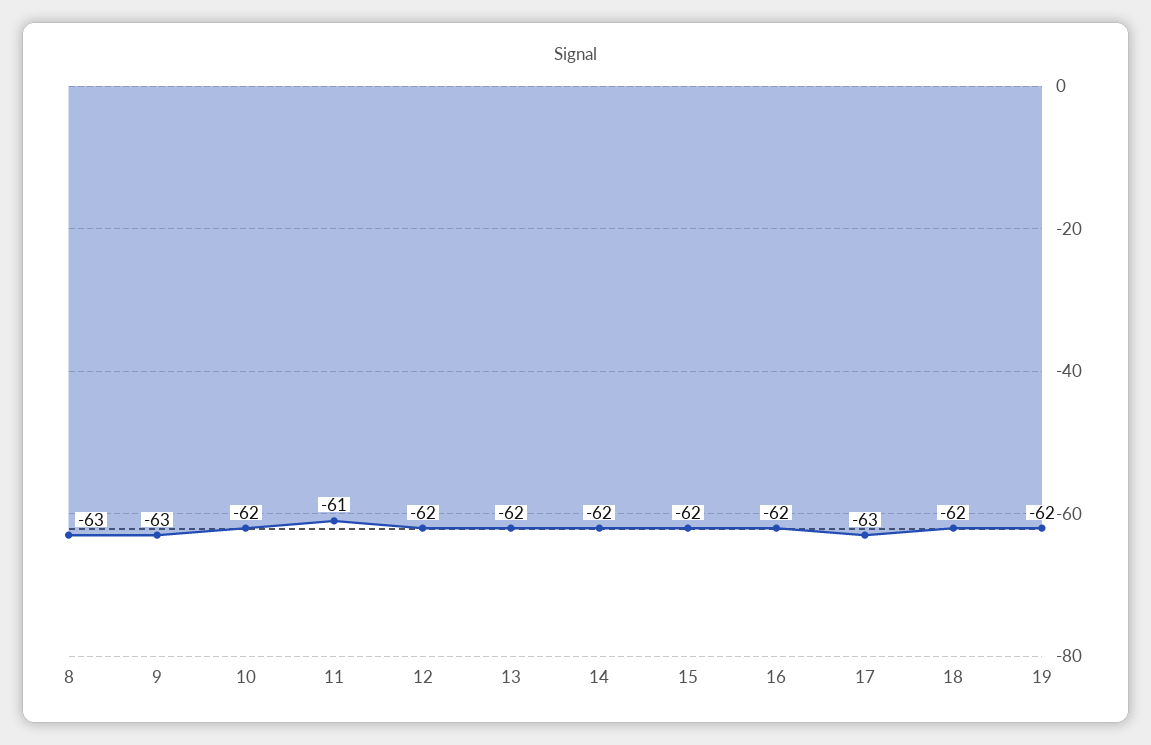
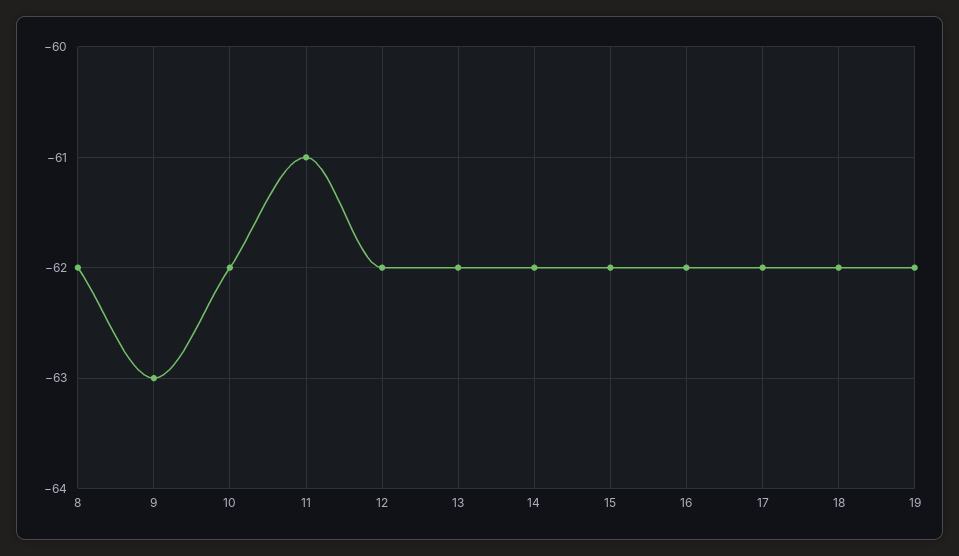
  {
-   "8": -63,
+   "8": -62,
    "9": -63,
    "10": -62,
    "11": -61,
    "12": -62,
    "13": -62,
    "14": -62,
    "15": -62,
    "16": -62,
-   "17": -63,
+   "17": -62,
    "18": -62,
    "19": -62
  }

